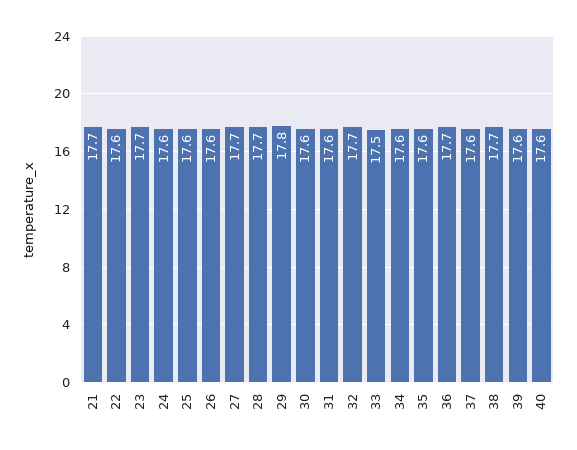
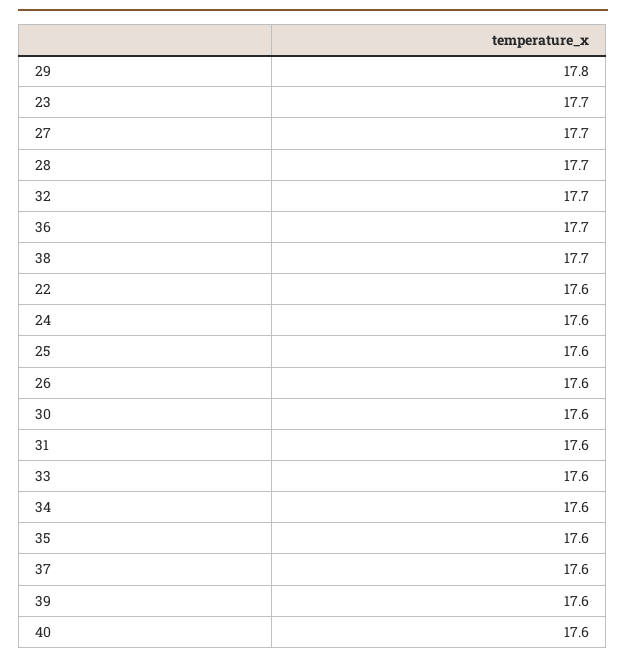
  {
-   "21": 17.7,
    "22": 17.6,
    "23": 17.7,
    "24": 17.6,
    "25": 17.6,
    "26": 17.6,
    "27": 17.7,
    "28": 17.7,
    "29": 17.8,
    "30": 17.6,
    "31": 17.6,
    "32": 17.7,
-   "33": 17.5,
+   "33": 17.6,
    "34": 17.6,
    "35": 17.6,
    "36": 17.7,
    "37": 17.6,
    "38": 17.7,
    "39": 17.6,
    "40": 17.6
  }

